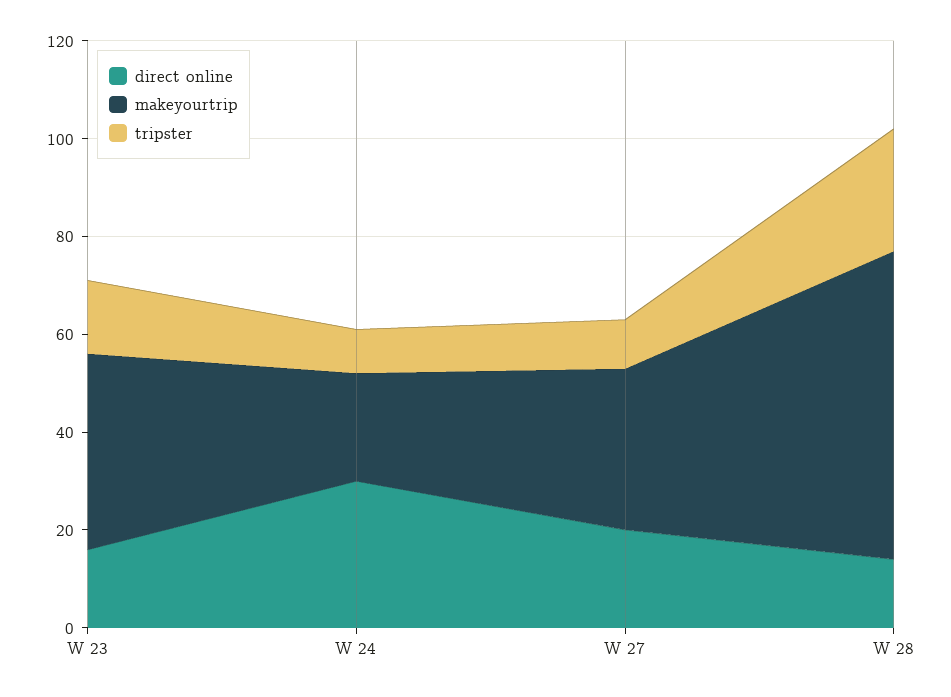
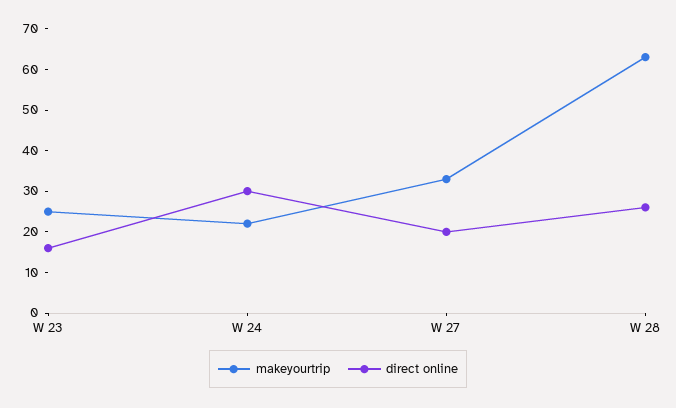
  {
    "direct online": {
      "W 23": 15,
      "W 24": 30,
      "W 27": 20,
-     "W 28": 15
+     "W 28": 25
    },
    "makeyourtrip": {
-     "W 23": 40,
+     "W 23": 25,
      "W 24": 20,
      "W 27": 35,
      "W 28": 65
-   },
+   }
-   "tripster": {
-     "W 23": 15,
-     "W 24": 10,
-     "W 27": 10,
-     "W 28": 25
-   }
  }

